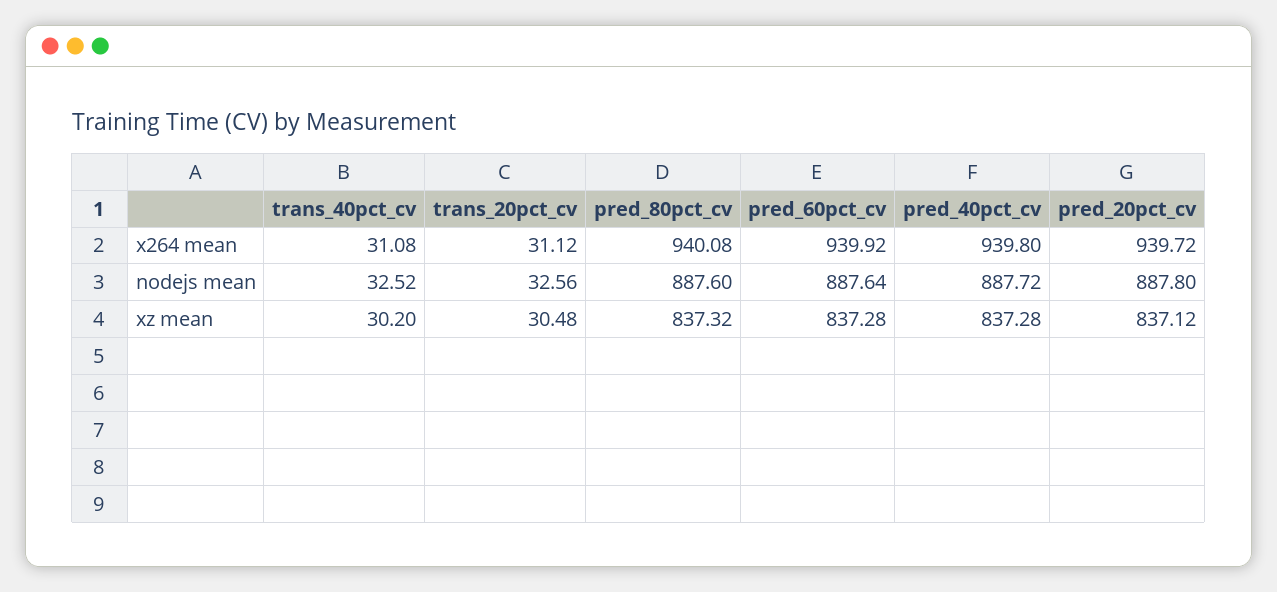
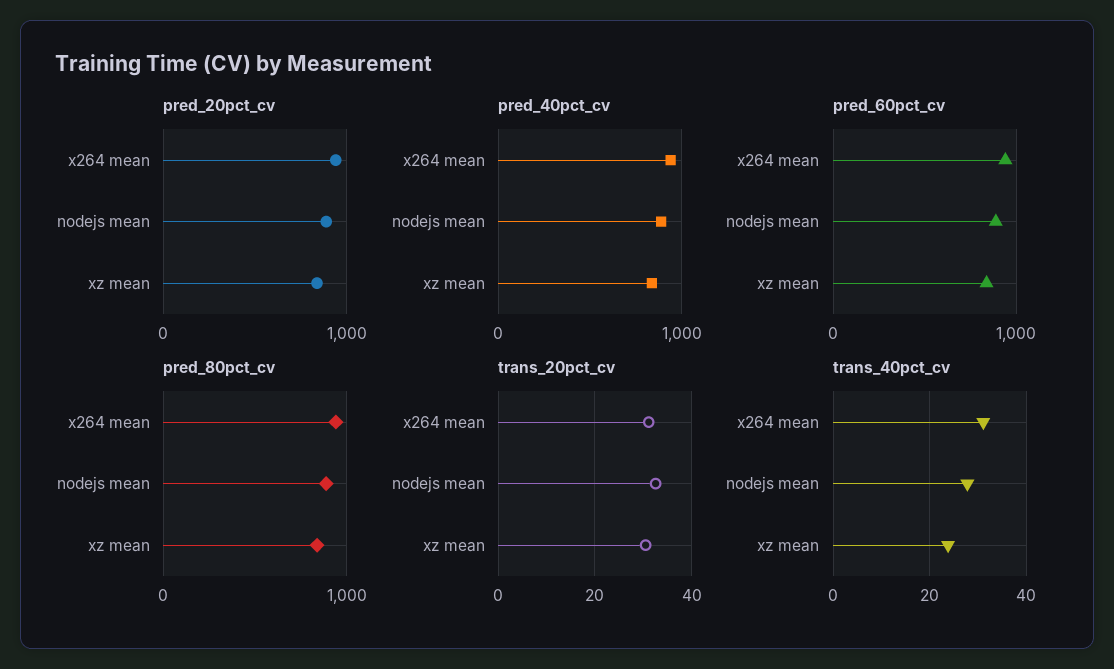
  {
    "trans_40pct_cv": {
      "x264 mean": 31.08,
-     "nodejs mean": 32.52,
+     "nodejs mean": 28,
-     "xz mean": 30.2
+     "xz mean": 24
    },
    "trans_20pct_cv": {
      "x264 mean": 31.12,
      "nodejs mean": 32.56,
      "xz mean": 30.48
    },
    "pred_80pct_cv": {
      "x264 mean": 940.08,
      "nodejs mean": 887.6,
      "xz mean": 837.32
    },
    "pred_60pct_cv": {
      "x264 mean": 939.92,
      "nodejs mean": 887.64,
      "xz mean": 837.28
    },
    "pred_40pct_cv": {
      "x264 mean": 939.8,
      "nodejs mean": 887.72,
      "xz mean": 837.28
    },
    "pred_20pct_cv": {
      "x264 mean": 939.72,
      "nodejs mean": 887.8,
      "xz mean": 837.12
    }
  }

